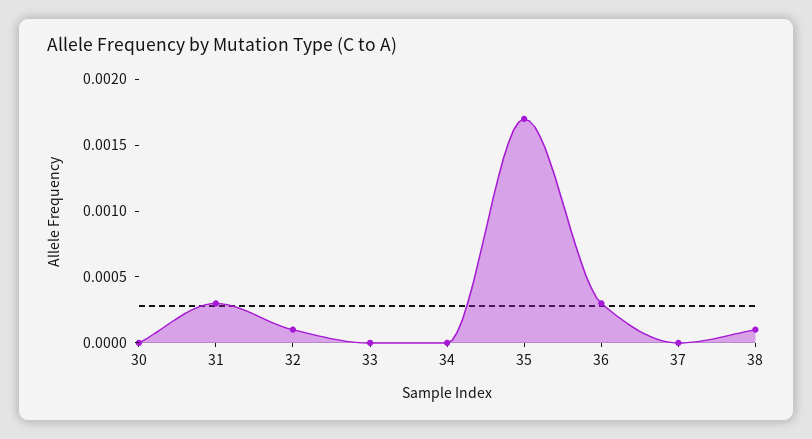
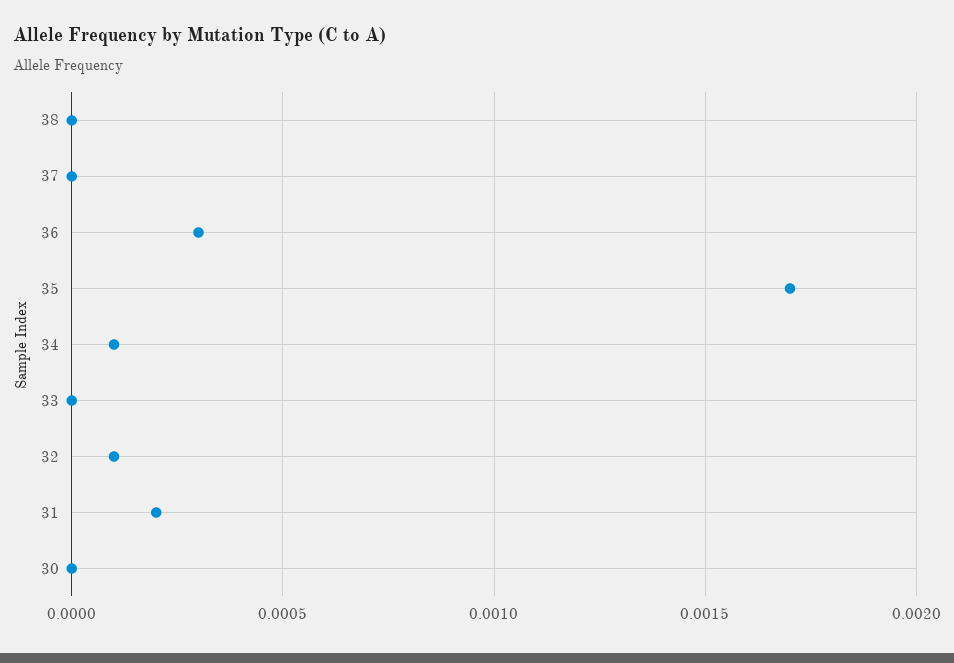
  {
    "30": 0,
-   "31": 0.0003,
+   "31": 0.0002,
    "32": 0.0001,
    "33": 0,
-   "34": 0,
+   "34": 0.0001,
    "35": 0.0017,
    "36": 0.0003,
    "37": 0,
-   "38": 0.0001
+   "38": 0
  }

